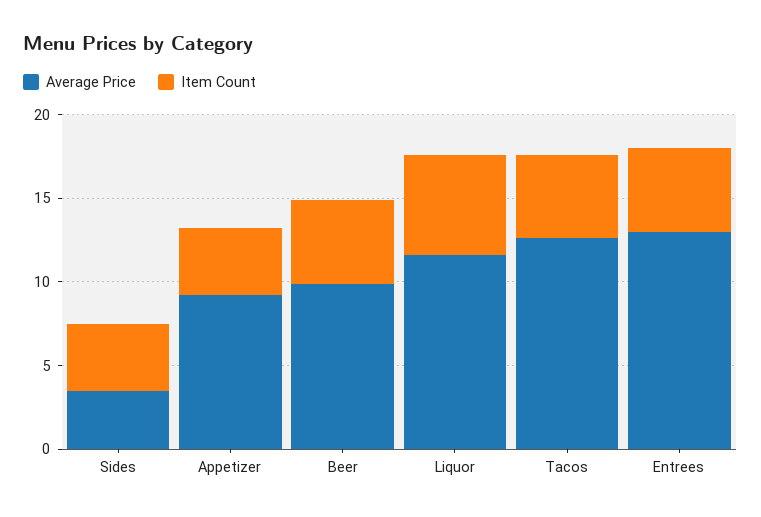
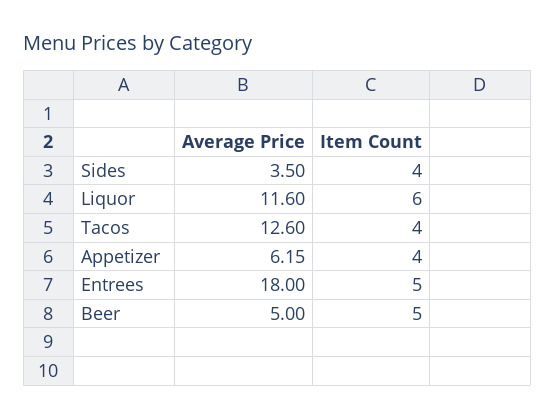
  {
    "Average Price": {
      "Sides": 3.5,
-     "Appetizer": 9,
+     "Appetizer": 6.15,
-     "Beer": 10,
+     "Beer": 5,
      "Liquor": 11.6,
      "Tacos": 12.6,
-     "Entrees": 13
+     "Entrees": 18
    },
    "Item Count": {
      "Sides": 4,
      "Appetizer": 4,
      "Beer": 5,
      "Liquor": 6,
-     "Tacos": 5,
+     "Tacos": 4,
      "Entrees": 5
    }
  }

